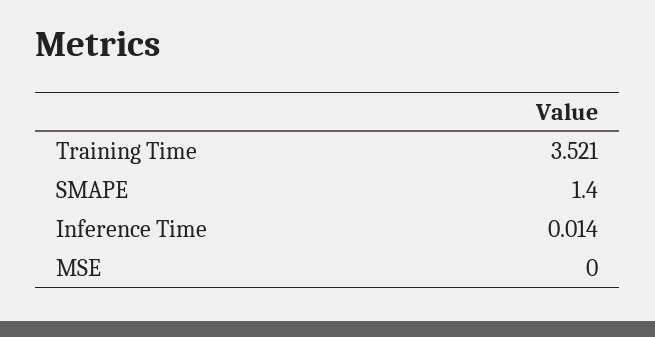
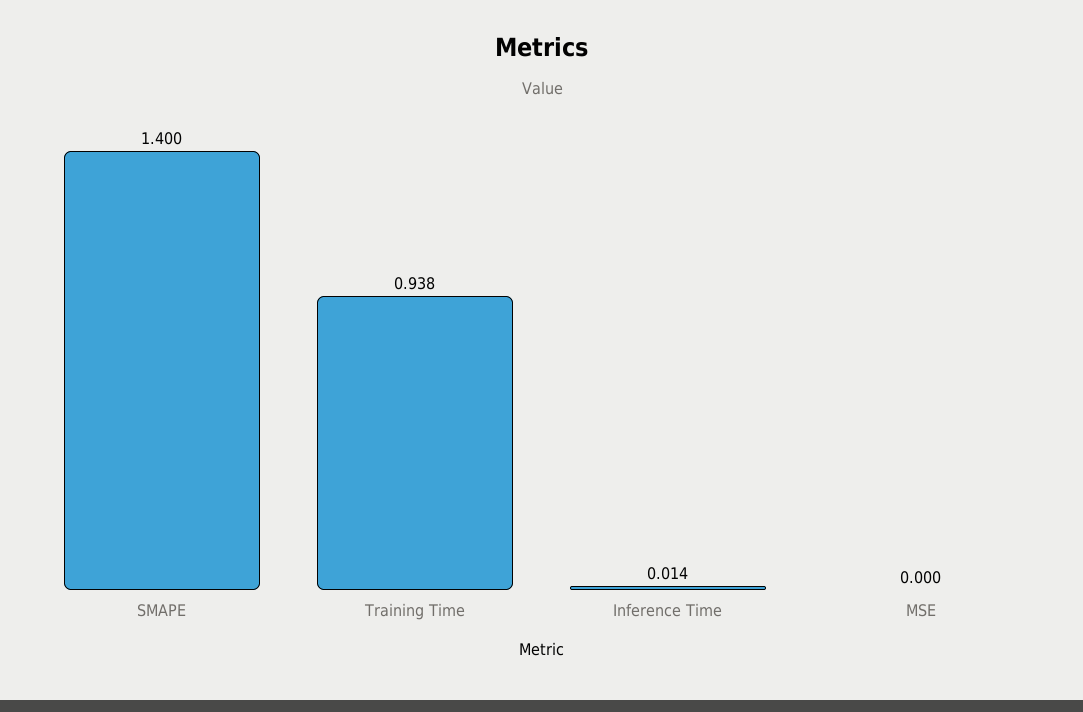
  {
-   "Training Time": 3.521,
+   "Training Time": 0.938,
    "SMAPE": 1.4,
    "Inference Time": 0.014,
    "MSE": 0
  }

